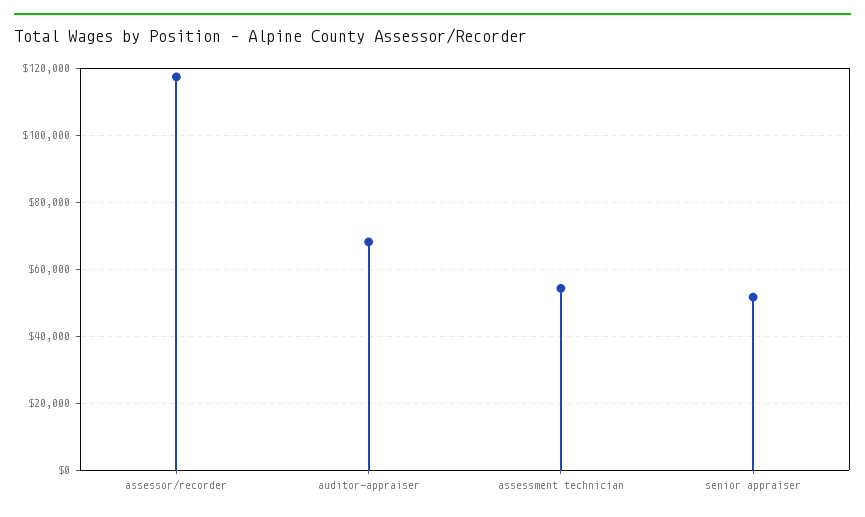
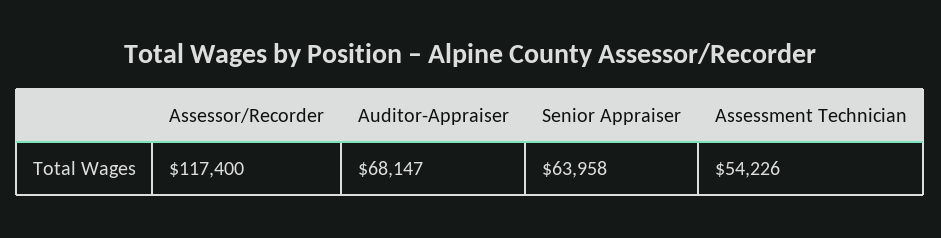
  {
    "assessor/recorder": 117400,
    "auditor-appraiser": 68147,
    "assessment technician": 54226,
-   "senior appraiser": 52000
+   "senior appraiser": 63958
  }

